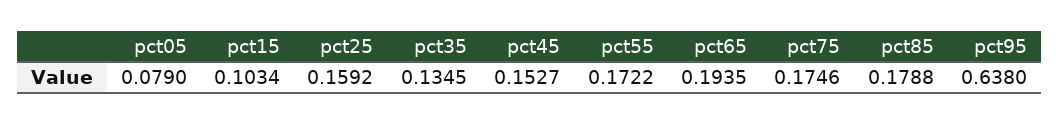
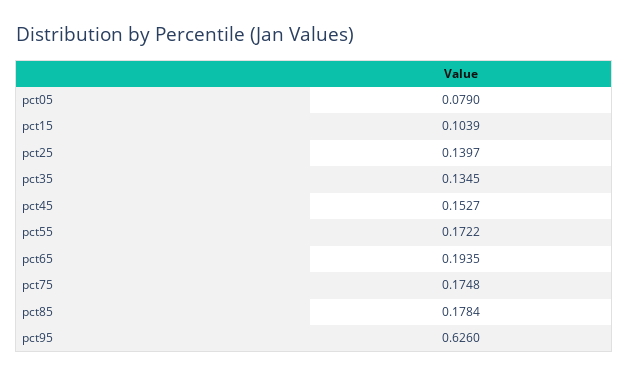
  {
    "pct05": 0.079,
-   "pct15": 0.1034,
+   "pct15": 0.1039,
-   "pct25": 0.1592,
+   "pct25": 0.1397,
    "pct35": 0.1345,
    "pct45": 0.1527,
    "pct55": 0.1722,
    "pct65": 0.1935,
-   "pct75": 0.1746,
+   "pct75": 0.1748,
-   "pct85": 0.1788,
+   "pct85": 0.1784,
-   "pct95": 0.638
+   "pct95": 0.626
  }

